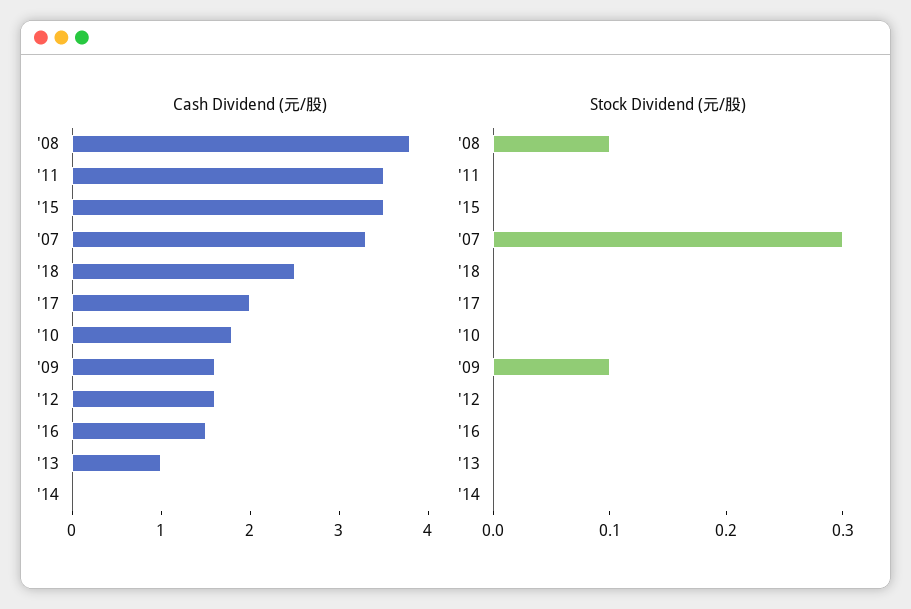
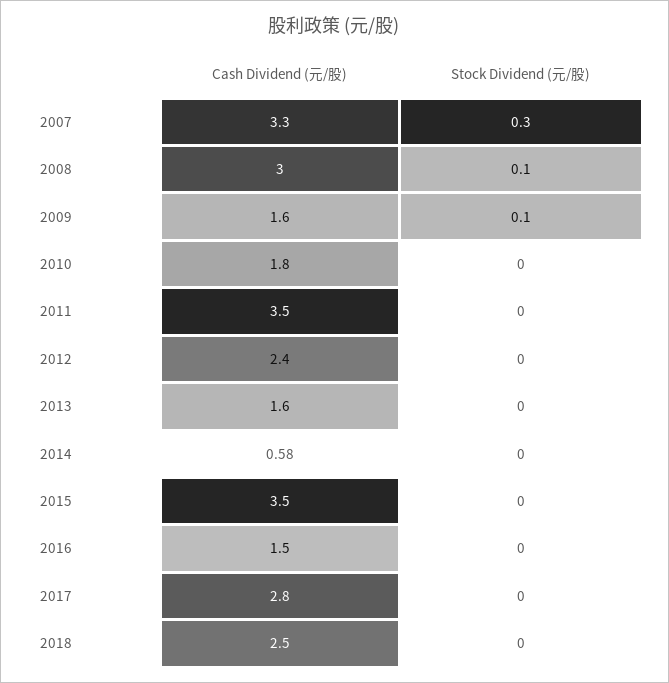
  {
    "Cash Dividend (元/股)": {
-     "'08": 3.8,
+     "'08": 3,
      "'11": 3.5,
      "'15": 3.5,
      "'07": 3.3,
      "'18": 2.5,
-     "'17": 2,
+     "'17": 2.8,
      "'10": 1.8,
      "'09": 1.6,
-     "'12": 1.6,
+     "'12": 2.4,
      "'16": 1.5,
-     "'13": 1,
+     "'13": 1.6,
-     "'14": 0
+     "'14": 0.58
    },
    "Stock Dividend (元/股)": {
      "'08": 0.1,
      "'11": 0,
      "'15": 0,
      "'07": 0.3,
      "'18": 0,
      "'17": 0,
      "'10": 0,
      "'09": 0.1,
      "'12": 0,
      "'16": 0,
      "'13": 0,
      "'14": 0
    }
  }

